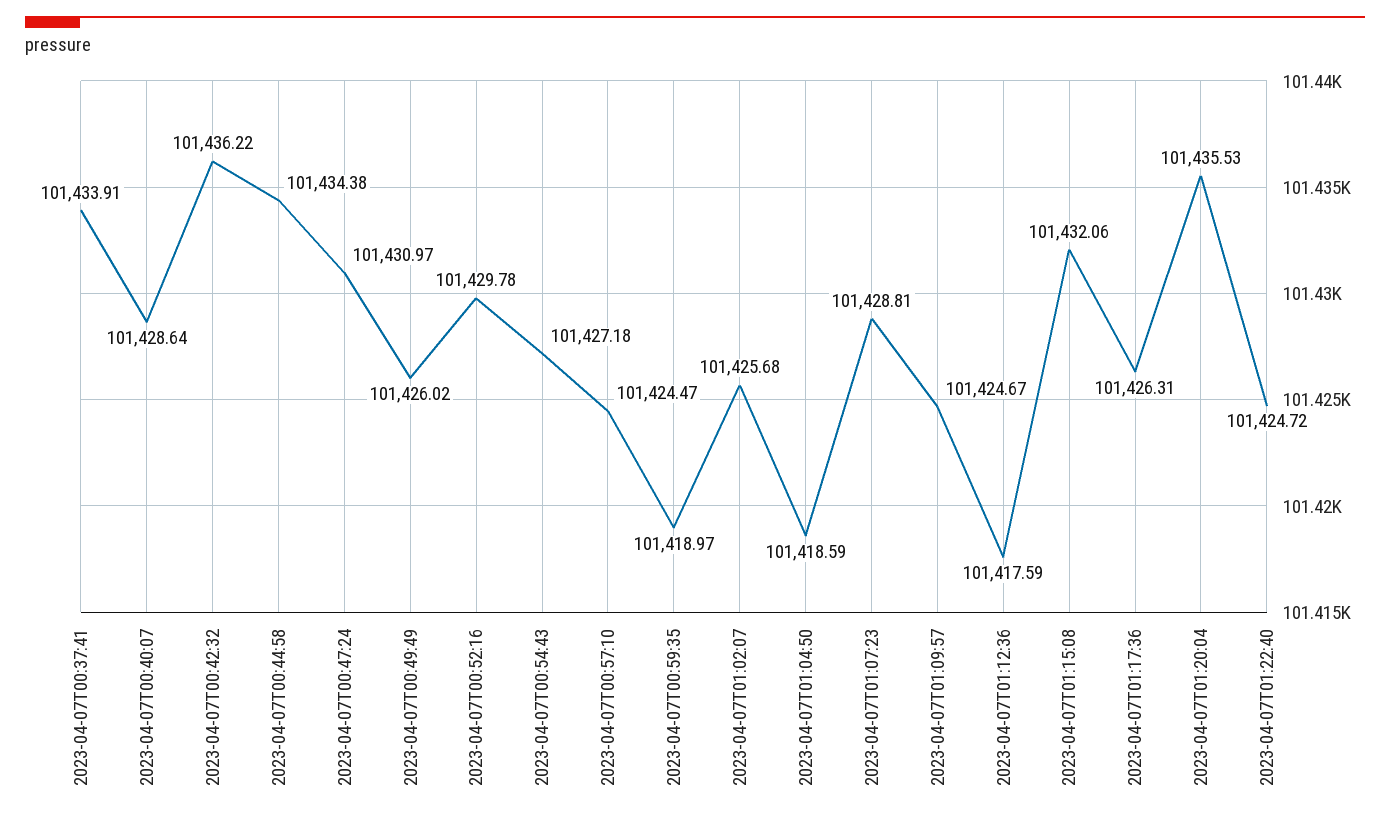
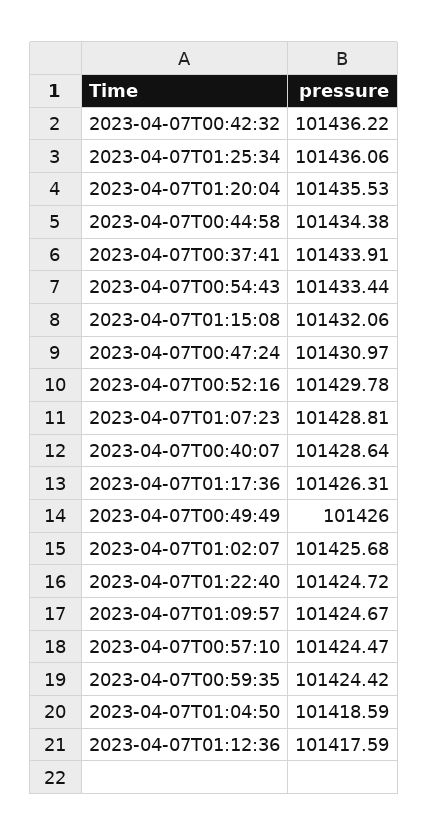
  {
    "2023-04-07T00:37:41": 101433.91,
    "2023-04-07T00:40:07": 101428.64,
    "2023-04-07T00:42:32": 101436.22,
    "2023-04-07T00:44:58": 101434.38,
    "2023-04-07T00:47:24": 101430.97,
-   "2023-04-07T00:49:49": 101426.02,
+   "2023-04-07T00:49:49": 101426,
    "2023-04-07T00:52:16": 101429.78,
-   "2023-04-07T00:54:43": 101427.18,
+   "2023-04-07T00:54:43": 101433.44,
    "2023-04-07T00:57:10": 101424.47,
-   "2023-04-07T00:59:35": 101418.97,
+   "2023-04-07T00:59:35": 101424.42,
    "2023-04-07T01:02:07": 101425.68,
    "2023-04-07T01:04:50": 101418.59,
    "2023-04-07T01:07:23": 101428.81,
    "2023-04-07T01:09:57": 101424.67,
    "2023-04-07T01:12:36": 101417.59,
    "2023-04-07T01:15:08": 101432.06,
    "2023-04-07T01:17:36": 101426.31,
    "2023-04-07T01:20:04": 101435.53,
-   "2023-04-07T01:22:40": 101424.72
+   "2023-04-07T01:22:40": 101424.72,
+   "2023-04-07T01:25:34": 101436.06
  }

